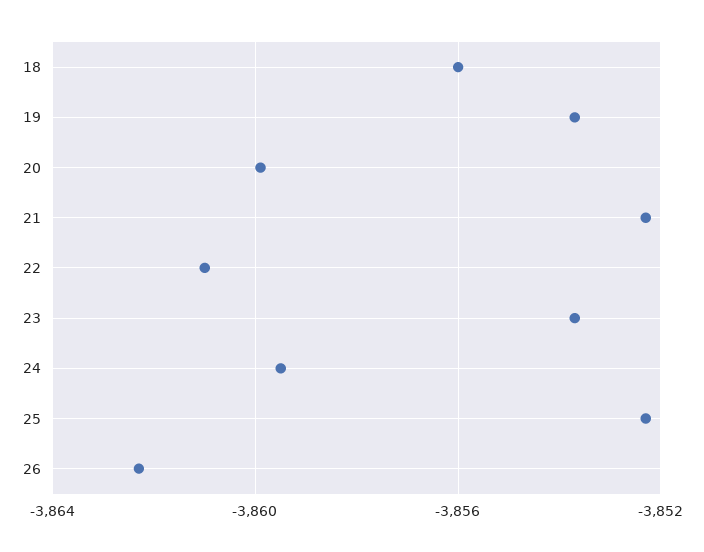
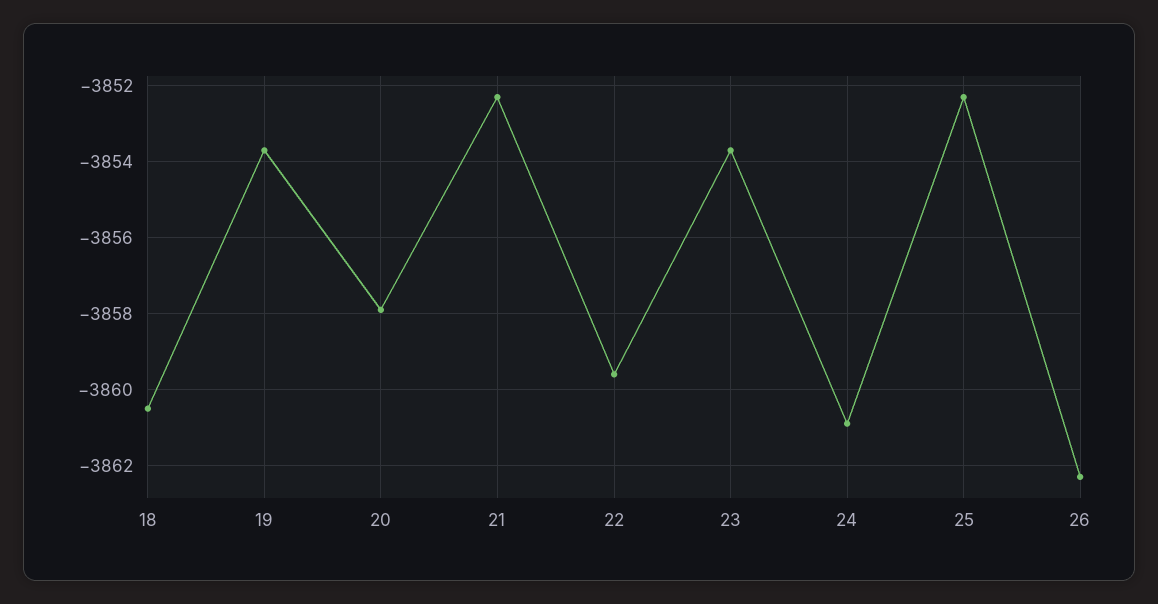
  {
-   "18": -3856,
+   "18": -3860.5,
    "19": -3853.5,
-   "20": -3860,
+   "20": -3858,
    "21": -3852.5,
-   "22": -3861,
+   "22": -3859.5,
    "23": -3853.5,
-   "24": -3859.5,
+   "24": -3861,
    "25": -3852.5,
    "26": -3862.5
  }

